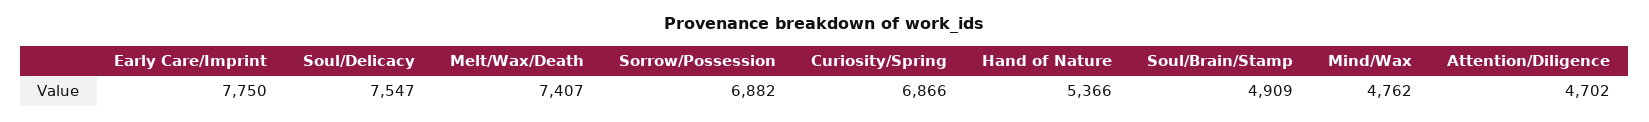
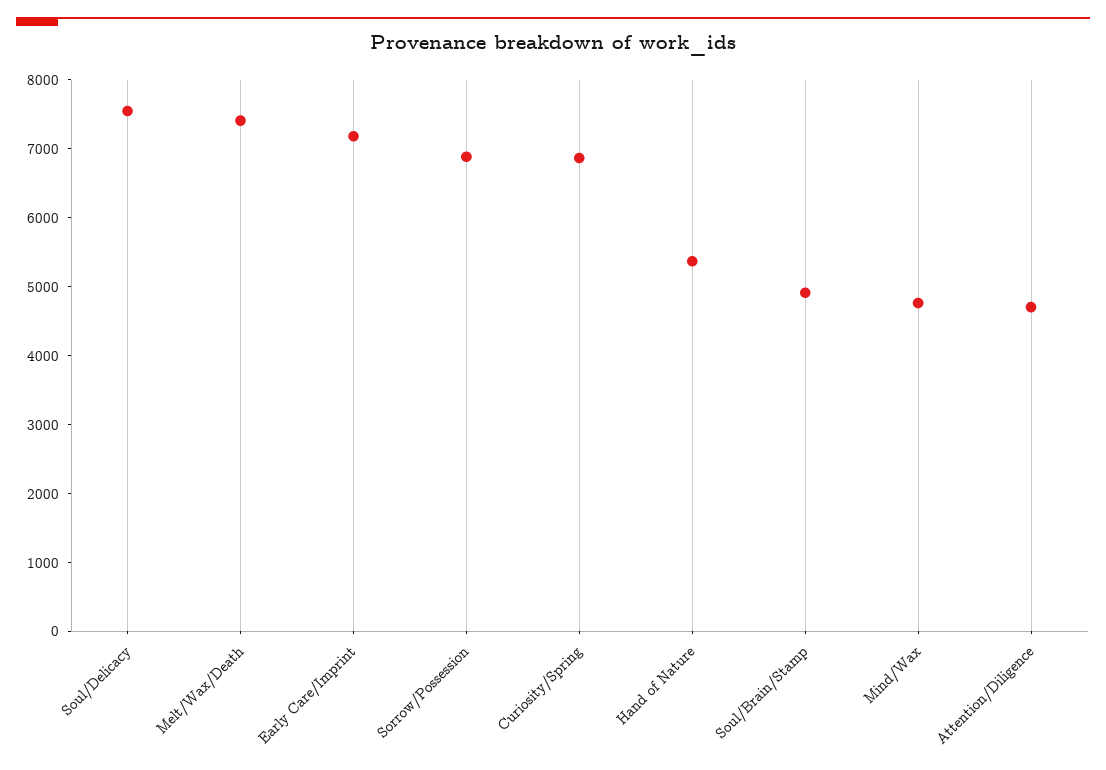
  {
-   "Early Care/Imprint": 7750,
+   "Early Care/Imprint": 7200,
    "Soul/Delicacy": 7547,
    "Melt/Wax/Death": 7407,
    "Sorrow/Possession": 6882,
    "Curiosity/Spring": 6866,
    "Hand of Nature": 5366,
    "Soul/Brain/Stamp": 4909,
    "Mind/Wax": 4762,
    "Attention/Diligence": 4702
  }

